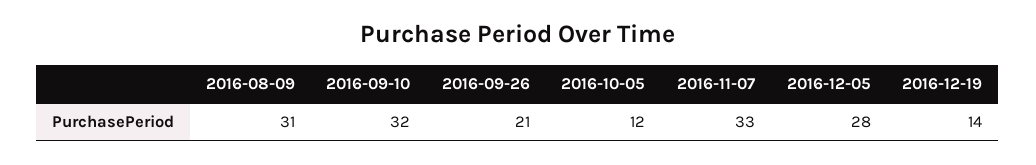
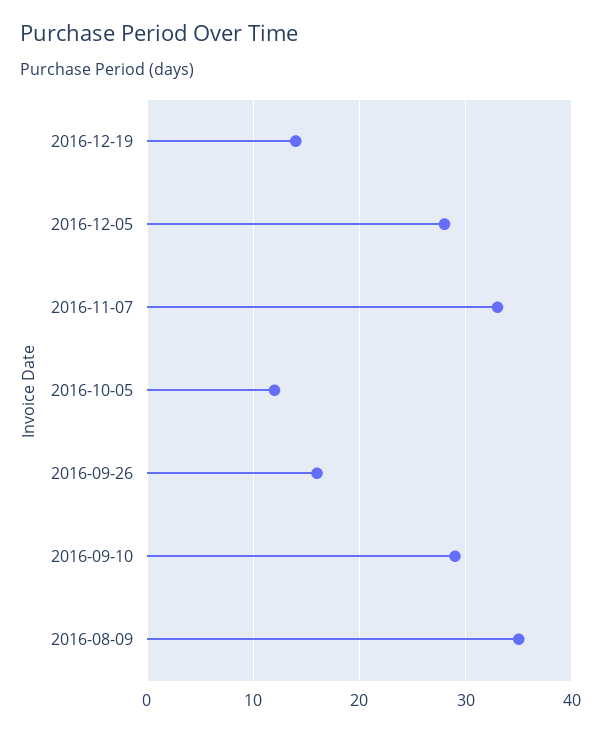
  {
-   "2016-08-09": 31,
+   "2016-08-09": 35,
-   "2016-09-10": 32,
+   "2016-09-10": 29,
-   "2016-09-26": 21,
+   "2016-09-26": 16,
    "2016-10-05": 12,
    "2016-11-07": 33,
    "2016-12-05": 28,
    "2016-12-19": 14
  }

